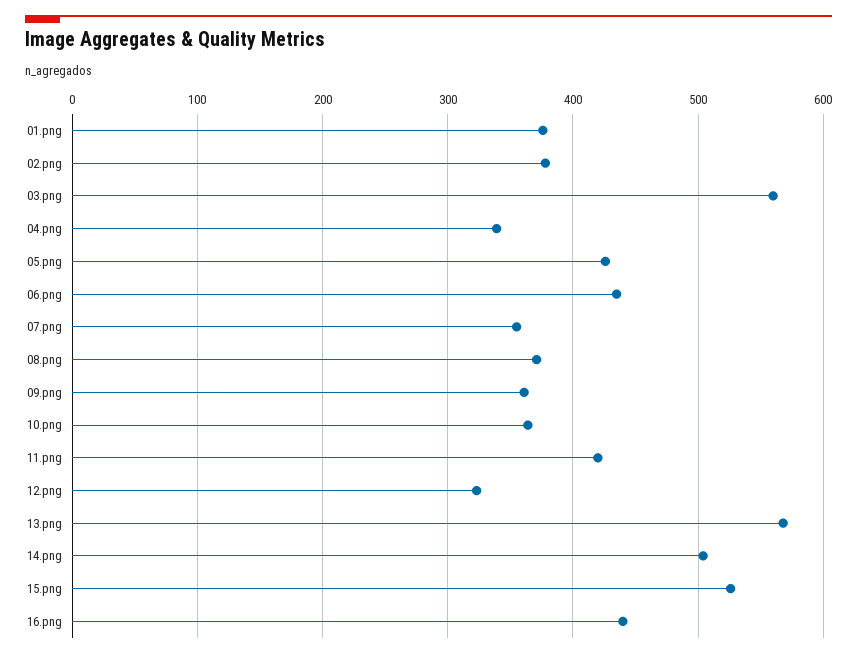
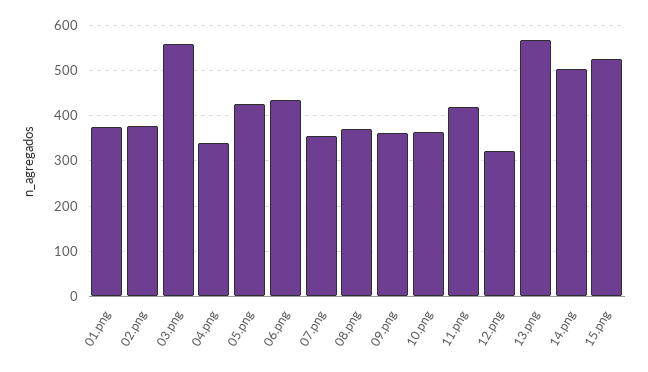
  {
    "01.png": 380,
    "02.png": 380,
    "03.png": 560,
    "04.png": 340,
    "05.png": 430,
    "06.png": 440,
    "07.png": 360,
    "08.png": 370,
    "09.png": 360,
    "10.png": 360,
    "11.png": 420,
    "12.png": 320,
    "13.png": 570,
    "14.png": 500,
-   "15.png": 530,
+   "15.png": 530
-   "16.png": 440
  }

